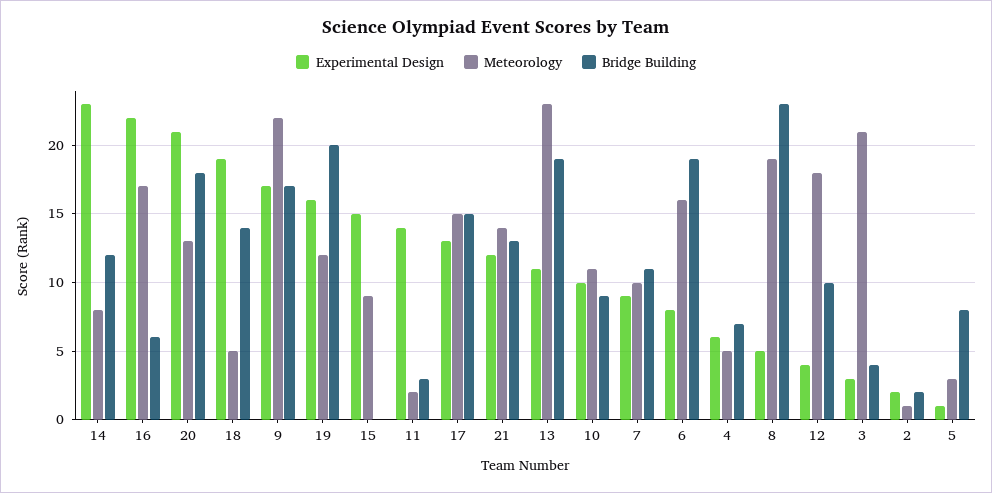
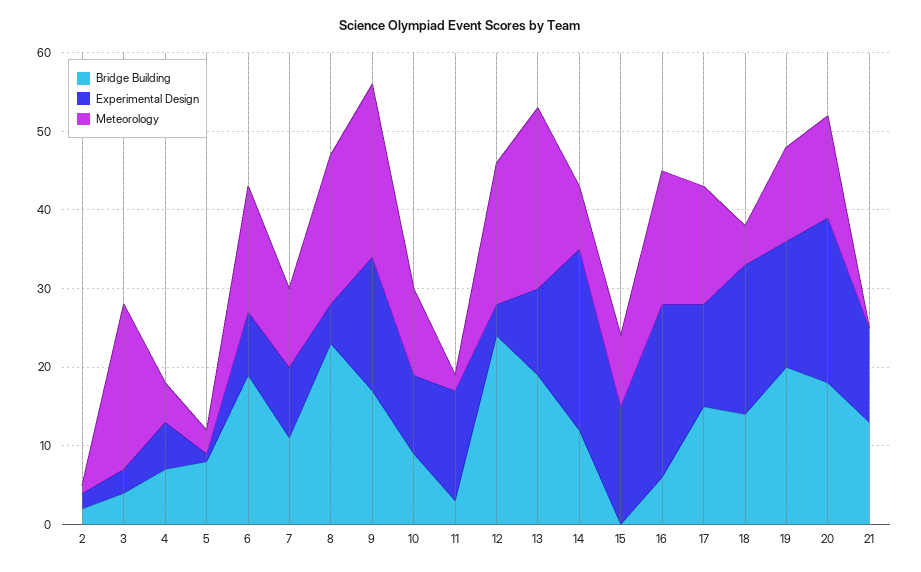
  {
    "Experimental Design": {
      "14": 23,
      "16": 22,
      "20": 21,
      "18": 19,
      "9": 17,
      "19": 16,
      "15": 15,
      "11": 14,
      "17": 13,
      "21": 12,
      "13": 11,
      "10": 10,
      "7": 9,
      "6": 8,
      "4": 6,
      "8": 5,
      "12": 4,
      "3": 3,
      "2": 2,
      "5": 1
    },
    "Meteorology": {
      "14": 8,
      "16": 17,
      "20": 13,
      "18": 5,
      "9": 22,
      "19": 12,
      "15": 9,
      "11": 2,
      "17": 15,
-     "21": 14,
+     "21": 0,
      "13": 23,
      "10": 11,
      "7": 10,
      "6": 16,
      "4": 5,
      "8": 19,
      "12": 18,
      "3": 21,
      "2": 1,
      "5": 3
    },
    "Bridge Building": {
      "14": 12,
      "16": 6,
      "20": 18,
      "18": 14,
      "9": 17,
      "19": 20,
      "15": 0,
      "11": 3,
      "17": 15,
      "21": 13,
      "13": 19,
      "10": 9,
      "7": 11,
      "6": 19,
      "4": 7,
      "8": 23,
-     "12": 10,
+     "12": 25,
      "3": 4,
      "2": 2,
      "5": 8
    }
  }

